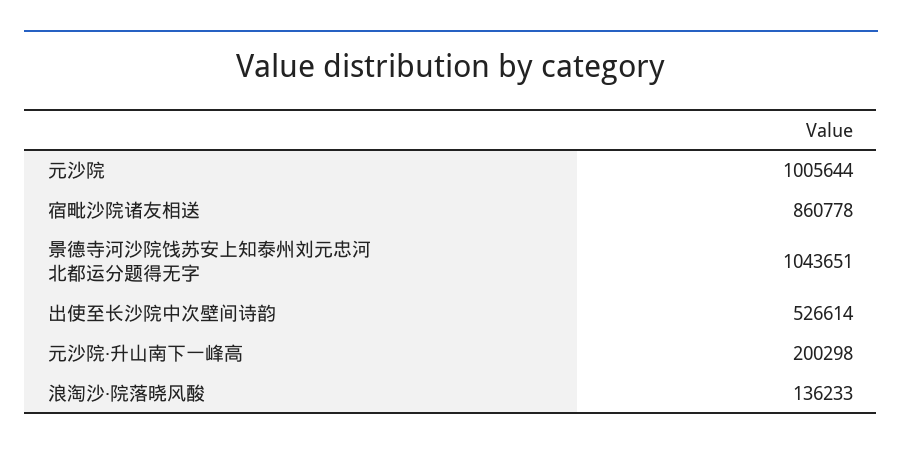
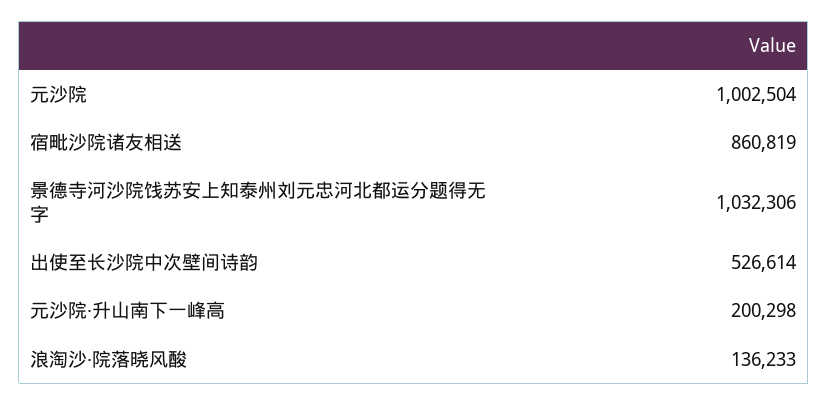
  {
-   "元沙院": 1005644,
+   "元沙院": 1002504,
-   "宿毗沙院诸友相送": 860778,
+   "宿毗沙院诸友相送": 860819,
-   "景德寺河沙院饯苏安上知泰州刘元忠河北都运分题得无字": 1043651,
+   "景德寺河沙院饯苏安上知泰州刘元忠河北都运分题得无字": 1032306,
    "出使至长沙院中次壁间诗韵": 526614,
    "元沙院·升山南下一峰高": 200298,
    "浪淘沙·院落晓风酸": 136233
  }

